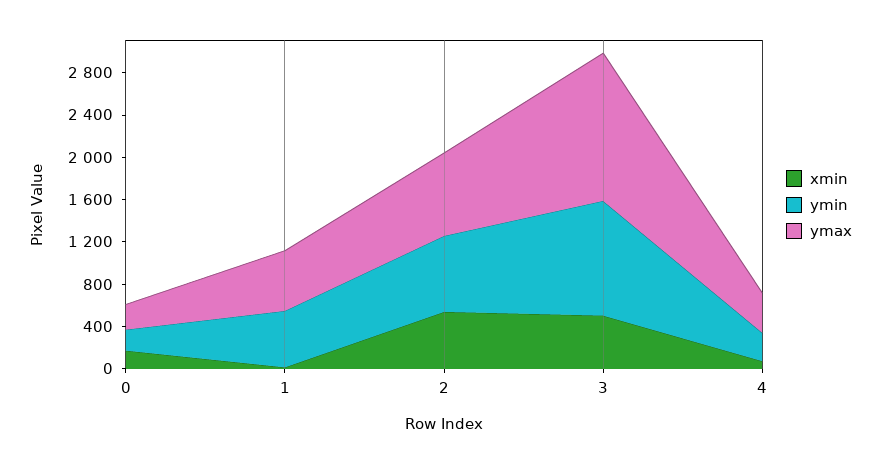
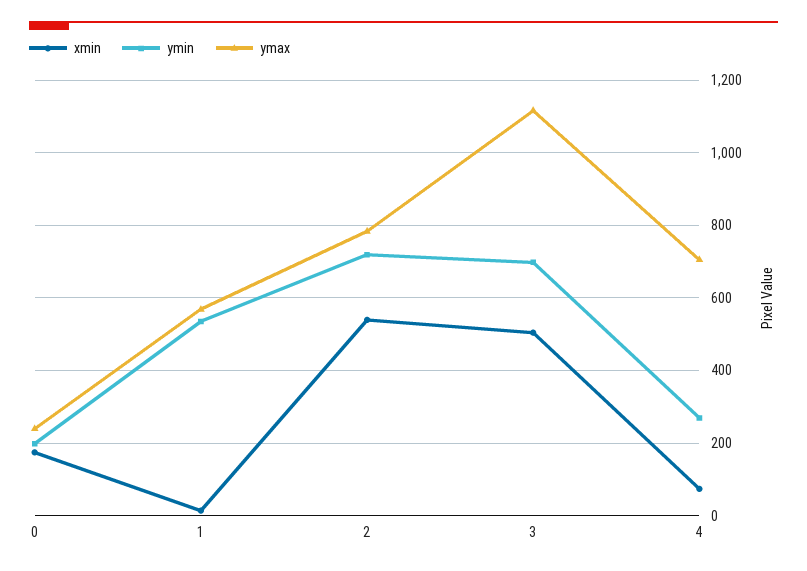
  {
    "xmin": {
      "0": 180,
      "1": 20,
      "2": 540,
      "3": 500,
      "4": 80
    },
    "ymin": {
      "0": 200,
      "1": 540,
      "2": 720,
-     "3": 1100,
+     "3": 700,
      "4": 260
    },
    "ymax": {
      "0": 240,
      "1": 560,
      "2": 780,
-     "3": 1400,
+     "3": 1120,
-     "4": 400
+     "4": 700
    }
  }

